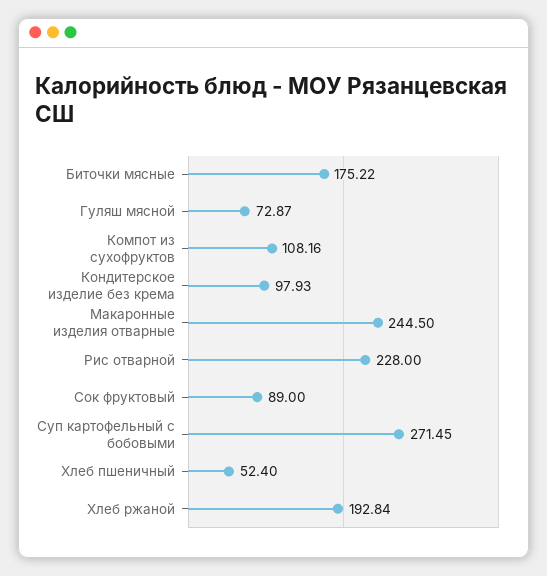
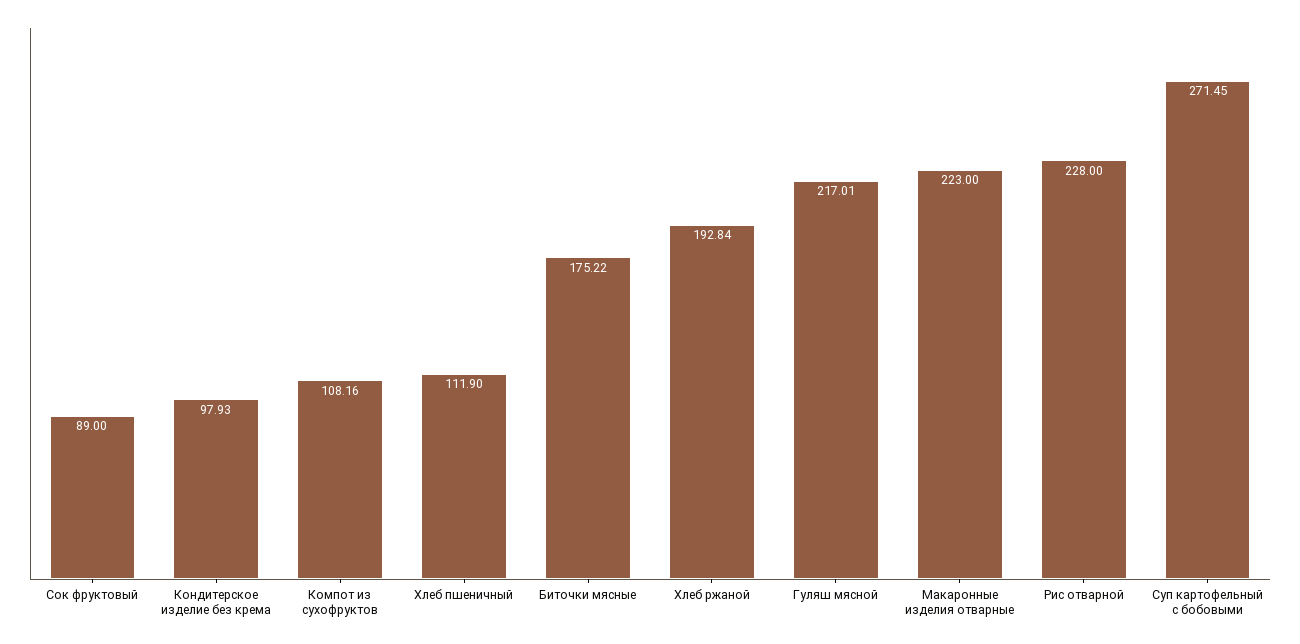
  {
    "Биточки мясные": 175.22,
-   "Гуляш мясной": 72.87,
+   "Гуляш мясной": 217.01,
    "Компот из сухофруктов": 108.16,
    "Кондитерское изделие без крема": 97.93,
-   "Макаронные изделия отварные": 244.5,
+   "Макаронные изделия отварные": 223,
    "Рис отварной": 228,
    "Сок фруктовый": 89,
    "Суп картофельный с бобовыми": 271.45,
-   "Хлеб пшеничный": 52.4,
+   "Хлеб пшеничный": 111.9,
    "Хлеб ржаной": 192.84
  }

